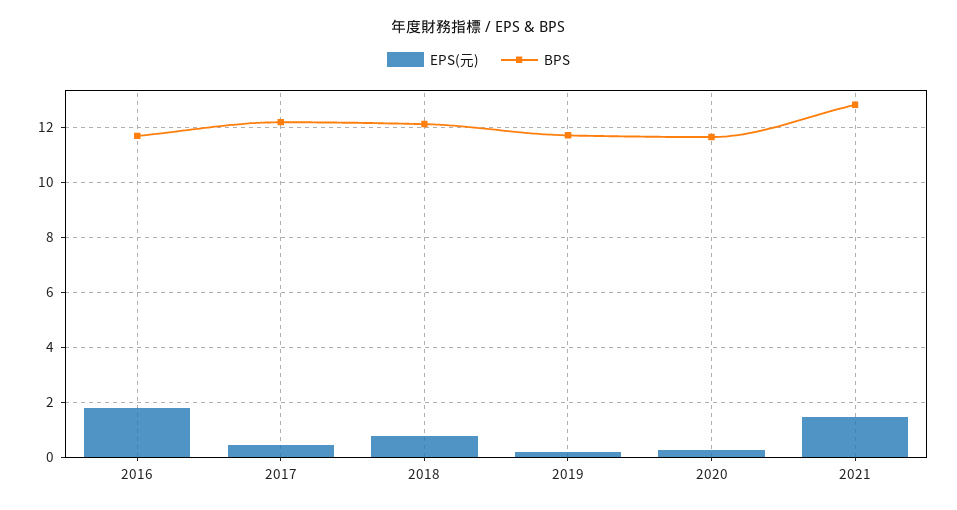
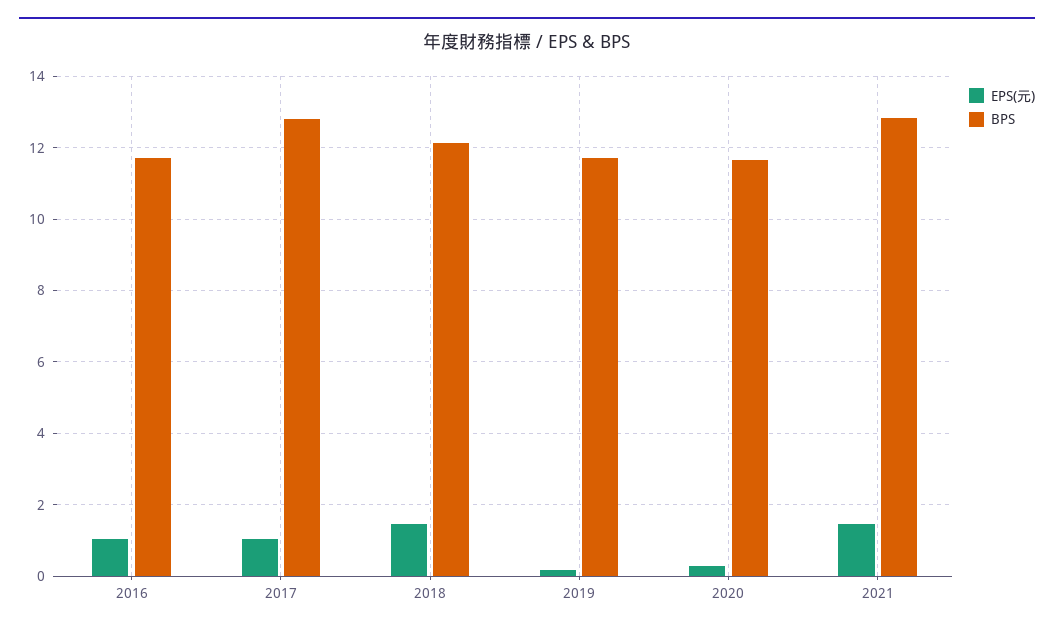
  {
    "EPS(元)": {
-     "2016": 1.75,
+     "2016": 1,
-     "2017": 0.5,
+     "2017": 1,
-     "2018": 0.75,
+     "2018": 1.4,
      "2019": 0.2,
      "2020": 0.2,
      "2021": 1.4
    },
    "BPS": {
      "2016": 11.8,
-     "2017": 12.25,
+     "2017": 12.8,
      "2018": 12.2,
      "2019": 11.8,
      "2020": 11.6,
      "2021": 12.8
    }
  }

